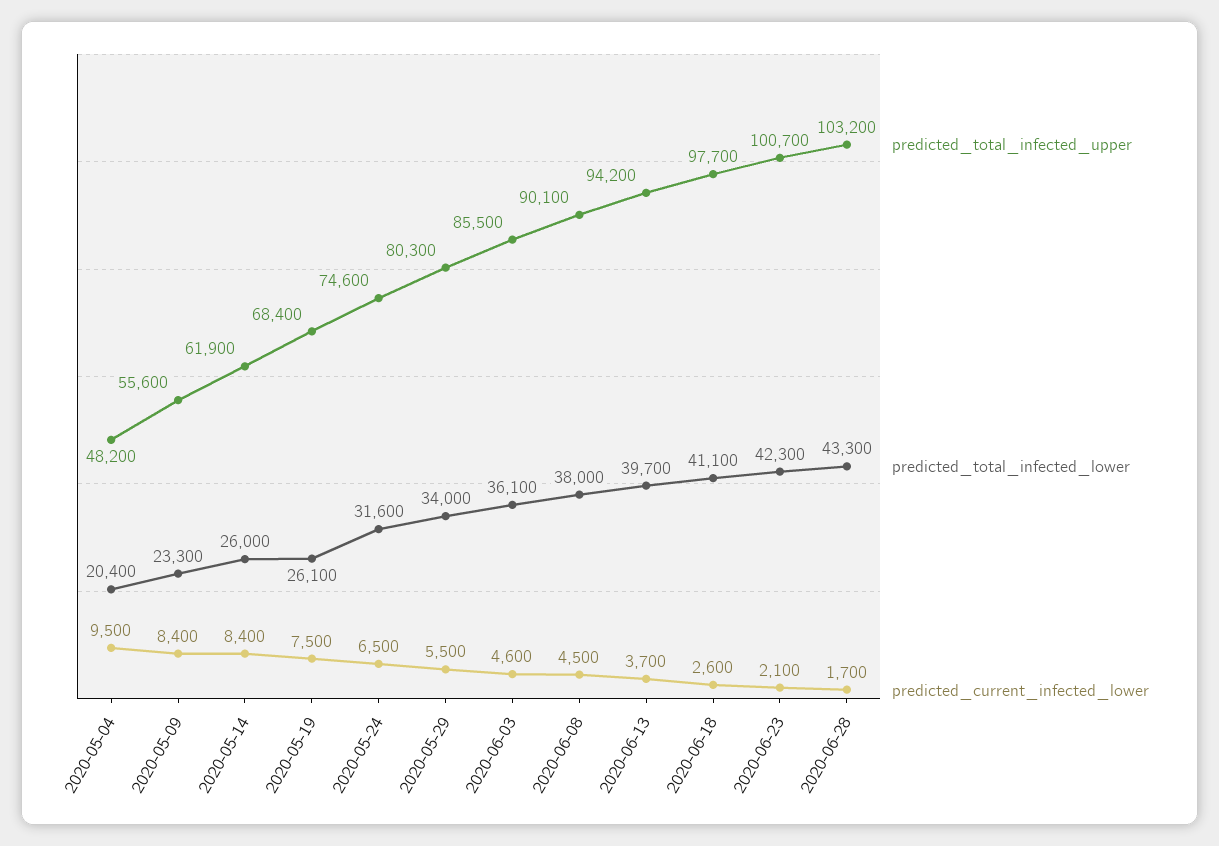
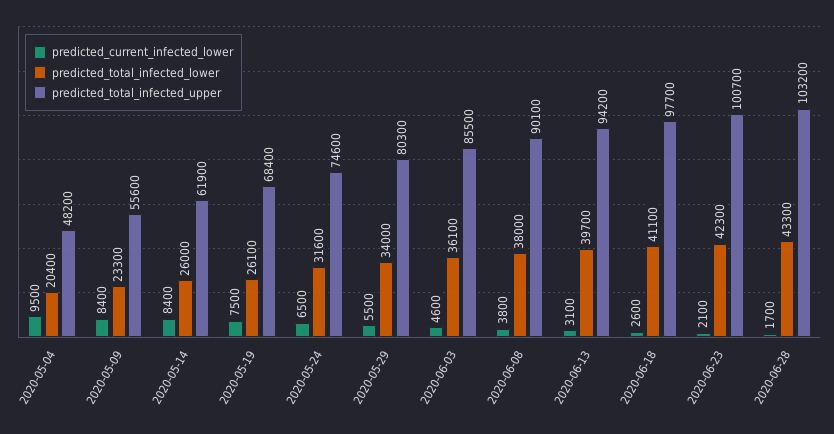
  {
    "predicted_total_infected_upper": {
      "2020-05-04": 48200,
      "2020-05-09": 55600,
      "2020-05-14": 61900,
      "2020-05-19": 68400,
      "2020-05-24": 74600,
      "2020-05-29": 80300,
      "2020-06-03": 85500,
      "2020-06-08": 90100,
      "2020-06-13": 94200,
      "2020-06-18": 97700,
      "2020-06-23": 100700,
      "2020-06-28": 103200
    },
    "predicted_total_infected_lower": {
      "2020-05-04": 20400,
      "2020-05-09": 23300,
      "2020-05-14": 26000,
      "2020-05-19": 26100,
      "2020-05-24": 31600,
      "2020-05-29": 34000,
      "2020-06-03": 36100,
      "2020-06-08": 38000,
      "2020-06-13": 39700,
      "2020-06-18": 41100,
      "2020-06-23": 42300,
      "2020-06-28": 43300
    },
    "predicted_current_infected_lower": {
      "2020-05-04": 9500,
      "2020-05-09": 8400,
      "2020-05-14": 8400,
      "2020-05-19": 7500,
      "2020-05-24": 6500,
      "2020-05-29": 5500,
      "2020-06-03": 4600,
-     "2020-06-08": 4500,
+     "2020-06-08": 3800,
-     "2020-06-13": 3700,
+     "2020-06-13": 3100,
      "2020-06-18": 2600,
      "2020-06-23": 2100,
      "2020-06-28": 1700
    }
  }

